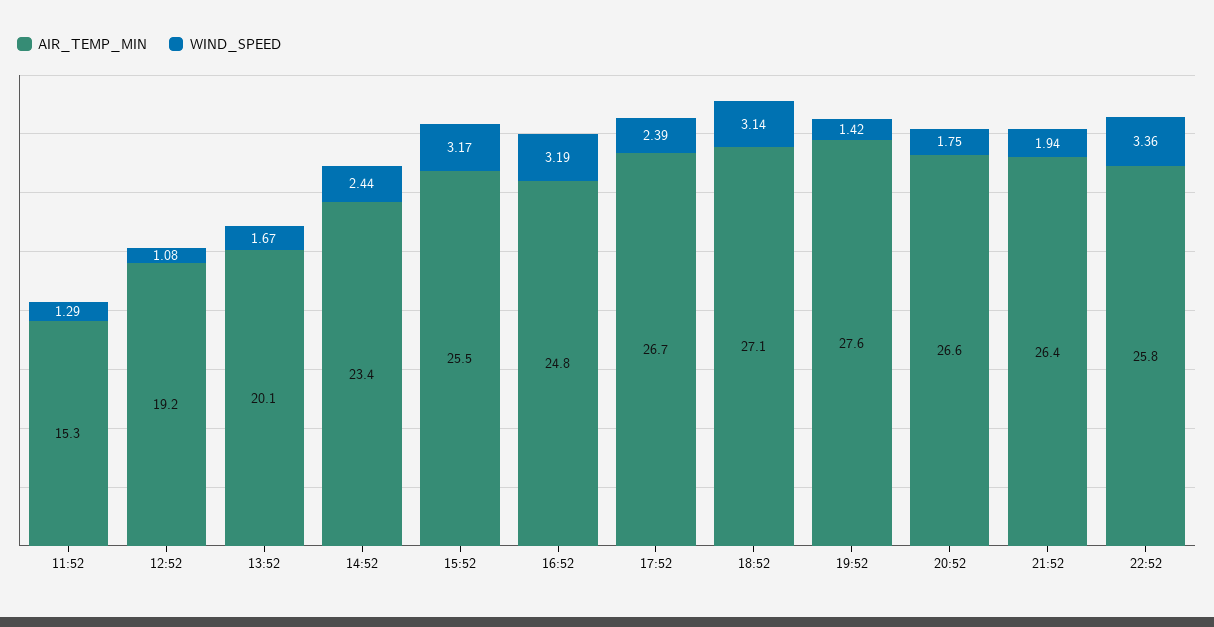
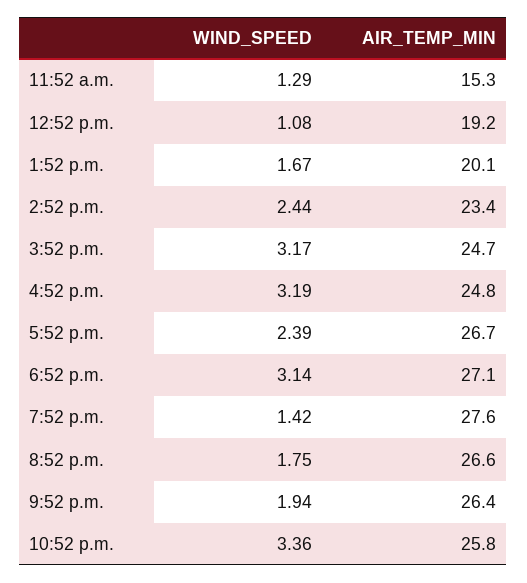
  {
    "AIR_TEMP_MIN": {
      "11:52": 15.3,
      "12:52": 19.2,
      "13:52": 20.1,
      "14:52": 23.4,
-     "15:52": 25.5,
+     "15:52": 24.7,
      "16:52": 24.8,
      "17:52": 26.7,
      "18:52": 27.1,
      "19:52": 27.6,
      "20:52": 26.6,
      "21:52": 26.4,
      "22:52": 25.8
    },
    "WIND_SPEED": {
      "11:52": 1.29,
      "12:52": 1.08,
      "13:52": 1.67,
      "14:52": 2.44,
      "15:52": 3.17,
      "16:52": 3.19,
      "17:52": 2.39,
      "18:52": 3.14,
      "19:52": 1.42,
      "20:52": 1.75,
      "21:52": 1.94,
      "22:52": 3.36
    }
  }

